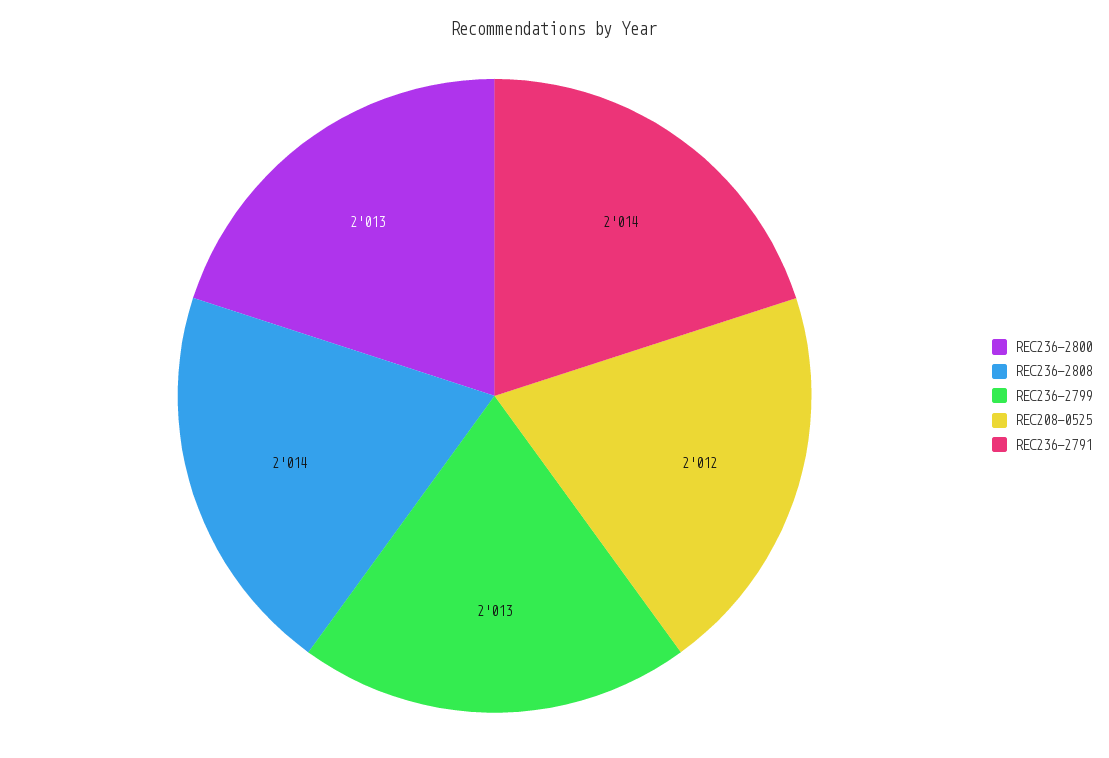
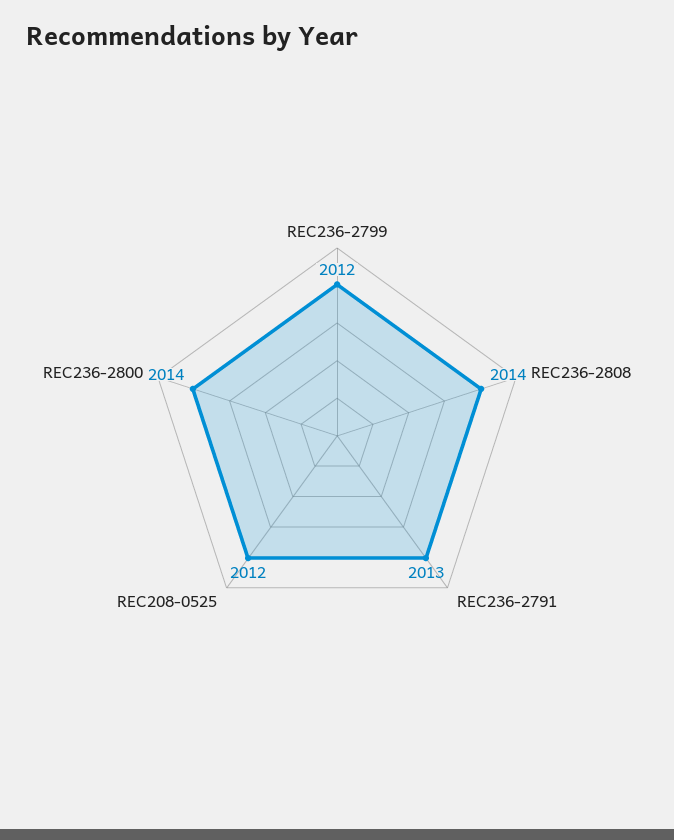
  {
-   "REC236-2800": 2013,
+   "REC236-2800": 2014,
    "REC236-2808": 2014,
-   "REC236-2799": 2013,
+   "REC236-2799": 2012,
    "REC208-0525": 2012,
-   "REC236-2791": 2014
+   "REC236-2791": 2013
  }

